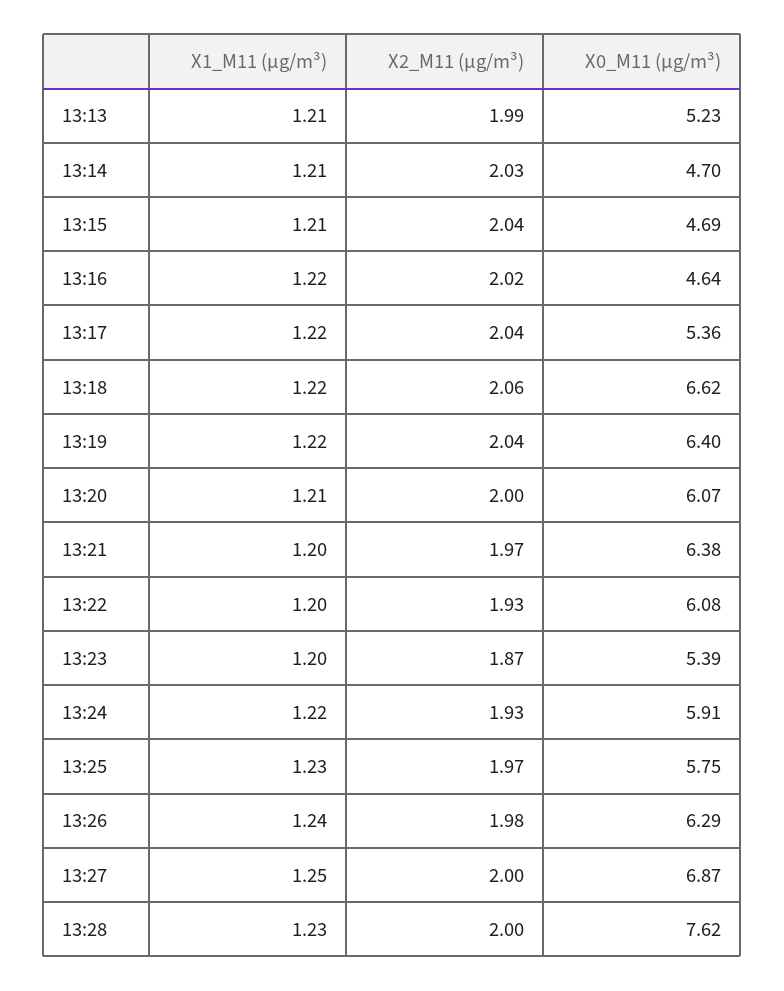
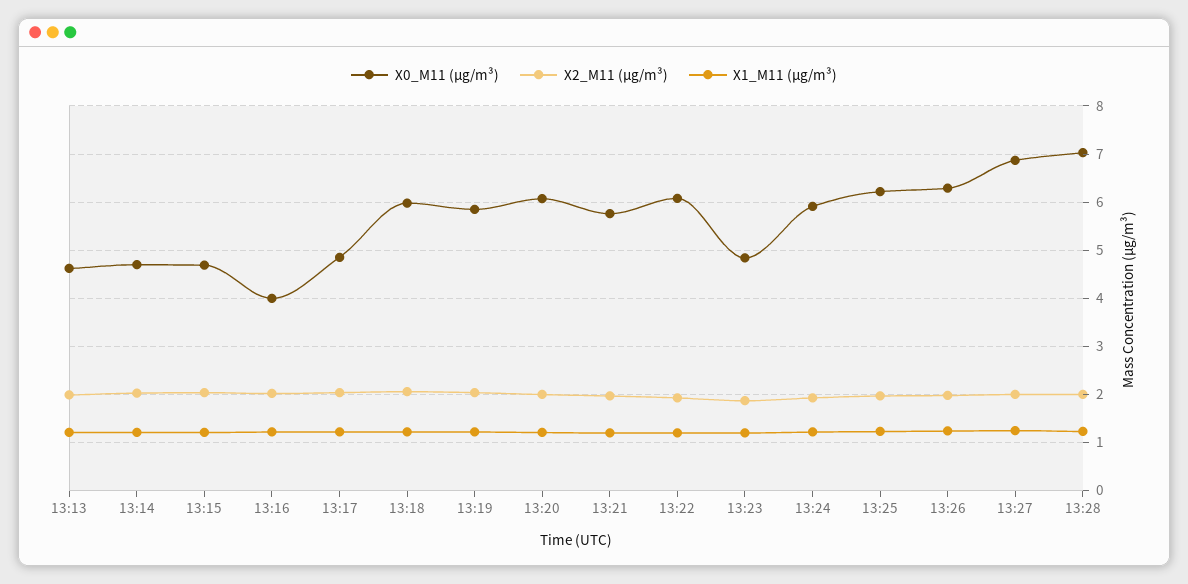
  {
    "X1_M11 (μg/m³)": {
      "13:13": 1.21,
      "13:14": 1.21,
      "13:15": 1.21,
      "13:16": 1.22,
      "13:17": 1.22,
      "13:18": 1.22,
      "13:19": 1.22,
      "13:20": 1.21,
      "13:21": 1.2,
      "13:22": 1.2,
      "13:23": 1.2,
      "13:24": 1.22,
      "13:25": 1.23,
      "13:26": 1.24,
      "13:27": 1.25,
      "13:28": 1.23
    },
    "X2_M11 (μg/m³)": {
      "13:13": 1.99,
      "13:14": 2.03,
      "13:15": 2.04,
      "13:16": 2.02,
      "13:17": 2.04,
      "13:18": 2.06,
      "13:19": 2.04,
      "13:20": 2,
      "13:21": 1.97,
      "13:22": 1.93,
      "13:23": 1.87,
      "13:24": 1.93,
      "13:25": 1.97,
      "13:26": 1.98,
      "13:27": 2,
      "13:28": 2
    },
    "X0_M11 (μg/m³)": {
-     "13:13": 5.23,
+     "13:13": 4.6,
      "13:14": 4.7,
      "13:15": 4.69,
-     "13:16": 4.64,
+     "13:16": 4,
-     "13:17": 5.36,
+     "13:17": 4.8,
-     "13:18": 6.62,
+     "13:18": 6,
-     "13:19": 6.4,
+     "13:19": 5.8,
      "13:20": 6.07,
-     "13:21": 6.38,
+     "13:21": 5.8,
      "13:22": 6.08,
-     "13:23": 5.39,
+     "13:23": 4.8,
      "13:24": 5.91,
-     "13:25": 5.75,
+     "13:25": 6.2,
      "13:26": 6.29,
      "13:27": 6.87,
-     "13:28": 7.62
+     "13:28": 7
    }
  }

